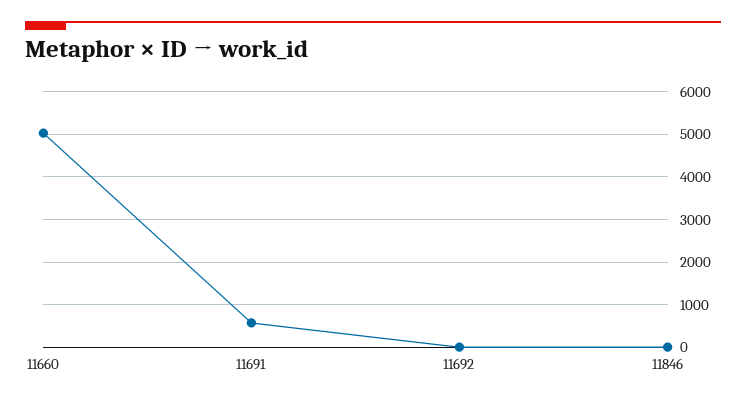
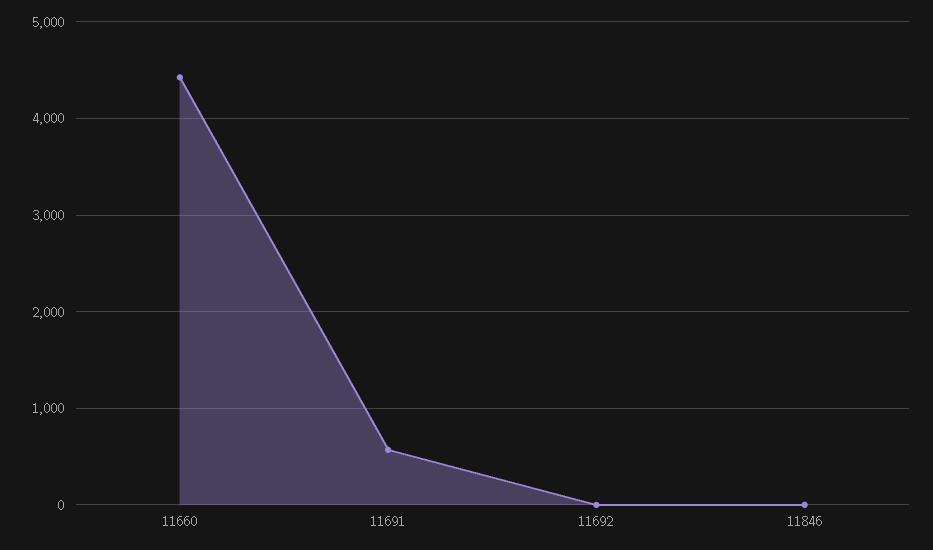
  {
-   "11660": 5000,
+   "11660": 4400,
    "11691": 600,
    "11692": 0,
    "11846": 0
  }

